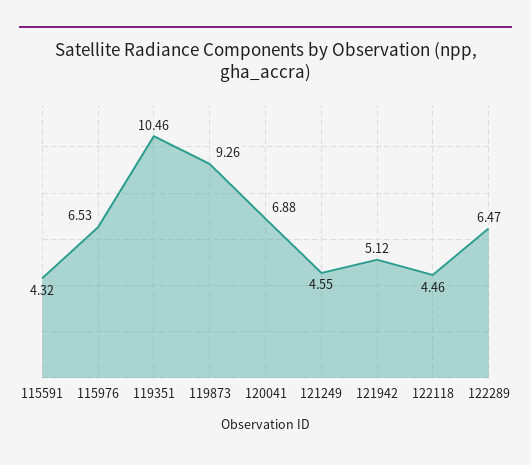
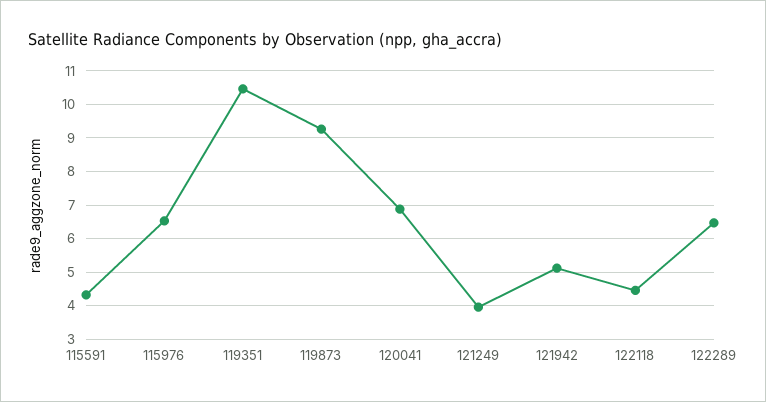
  {
    "115591": 4.32,
    "115976": 6.53,
    "119351": 10.46,
    "119873": 9.26,
    "120041": 6.88,
-   "121249": 4.55,
+   "121249": 4,
    "121942": 5.12,
    "122118": 4.46,
    "122289": 6.47
  }

